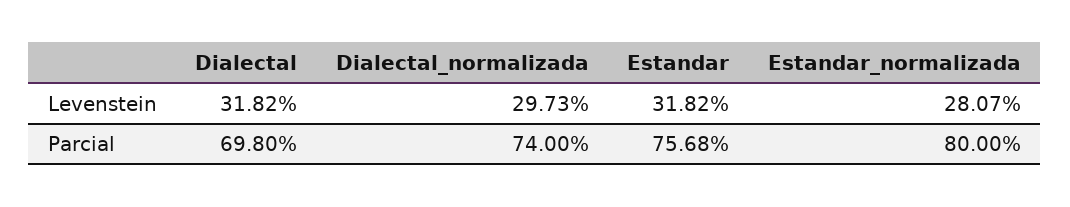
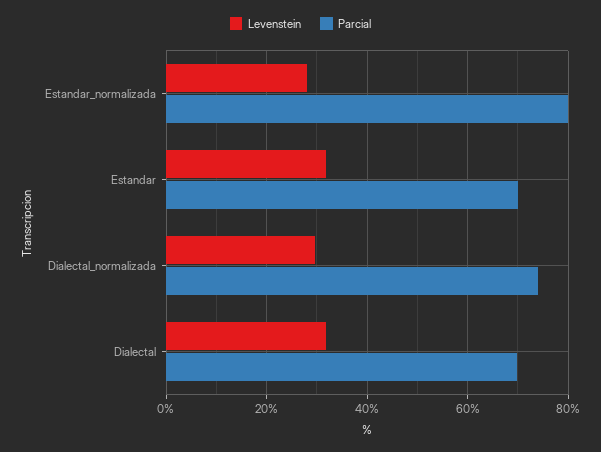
  {
    "Levenstein": {
      "Dialectal": 31.82,
      "Dialectal_normalizada": 29.73,
      "Estandar": 31.82,
      "Estandar_normalizada": 28.07
    },
    "Parcial": {
      "Dialectal": 69.8,
      "Dialectal_normalizada": 74,
-     "Estandar": 75.68,
+     "Estandar": 70,
      "Estandar_normalizada": 80
    }
  }

